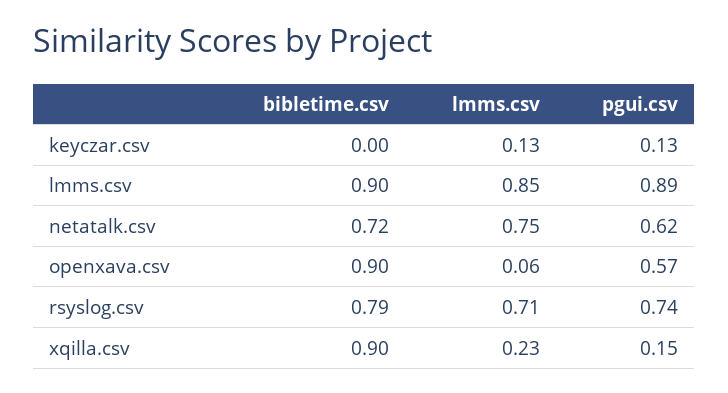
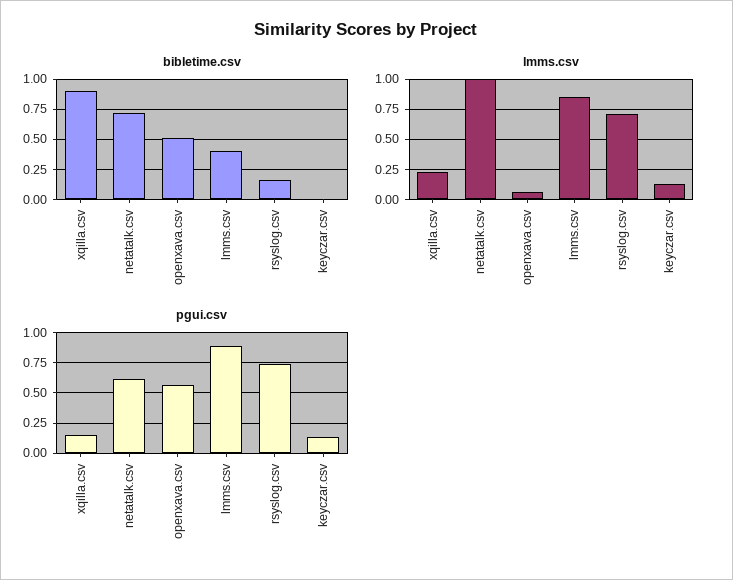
  {
    "bibletime.csv": {
      "keyczar.csv": 0,
-     "lmms.csv": 0.9,
+     "lmms.csv": 0.4,
      "netatalk.csv": 0.72,
-     "openxava.csv": 0.9,
+     "openxava.csv": 0.5,
-     "rsyslog.csv": 0.79,
+     "rsyslog.csv": 0.15,
      "xqilla.csv": 0.9
    },
    "lmms.csv": {
      "keyczar.csv": 0.13,
      "lmms.csv": 0.85,
-     "netatalk.csv": 0.75,
+     "netatalk.csv": 1,
      "openxava.csv": 0.06,
      "rsyslog.csv": 0.71,
      "xqilla.csv": 0.23
    },
    "pgui.csv": {
      "keyczar.csv": 0.13,
      "lmms.csv": 0.89,
      "netatalk.csv": 0.62,
      "openxava.csv": 0.57,
      "rsyslog.csv": 0.74,
      "xqilla.csv": 0.15
    }
  }

